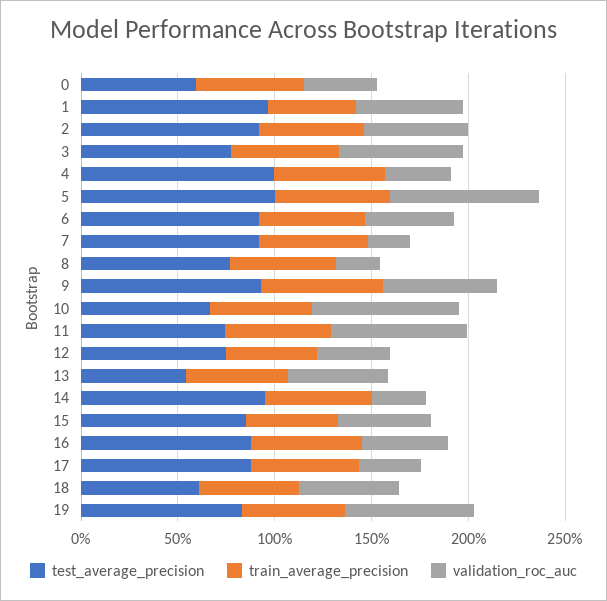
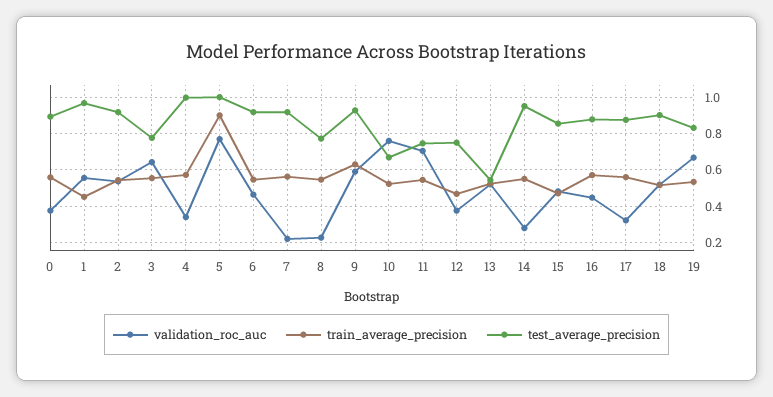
  {
    "test_average_precision": {
-     "0": 0.6,
+     "0": 0.9,
      "1": 0.95,
      "2": 0.9,
      "3": 0.8,
      "4": 1,
      "5": 1,
      "6": 0.9,
      "7": 0.9,
      "8": 0.75,
      "9": 0.95,
      "10": 0.65,
      "11": 0.75,
      "12": 0.75,
      "13": 0.55,
      "14": 0.95,
      "15": 0.85,
      "16": 0.9,
      "17": 0.9,
-     "18": 0.6,
+     "18": 0.9,
      "19": 0.85
    },
    "train_average_precision": {
      "0": 0.55,
      "1": 0.45,
      "2": 0.55,
      "3": 0.55,
      "4": 0.55,
-     "5": 0.6,
+     "5": 0.9,
      "6": 0.55,
      "7": 0.55,
      "8": 0.55,
      "9": 0.65,
      "10": 0.5,
      "11": 0.55,
      "12": 0.45,
      "13": 0.5,
      "14": 0.55,
      "15": 0.45,
      "16": 0.55,
      "17": 0.55,
      "18": 0.5,
      "19": 0.55
    },
    "validation_roc_auc": {
      "0": 0.4,
      "1": 0.55,
      "2": 0.55,
      "3": 0.65,
      "4": 0.35,
      "5": 0.75,
      "6": 0.45,
      "7": 0.2,
      "8": 0.25,
      "9": 0.6,
      "10": 0.75,
      "11": 0.7,
      "12": 0.4,
      "13": 0.5,
      "14": 0.3,
      "15": 0.5,
      "16": 0.45,
      "17": 0.3,
      "18": 0.5,
      "19": 0.65
    }
  }

